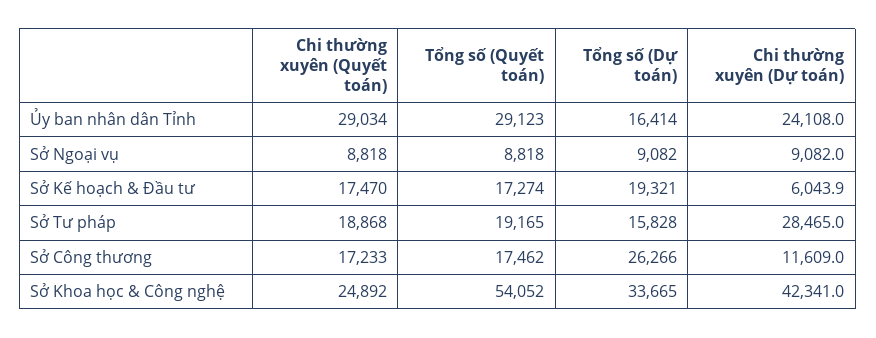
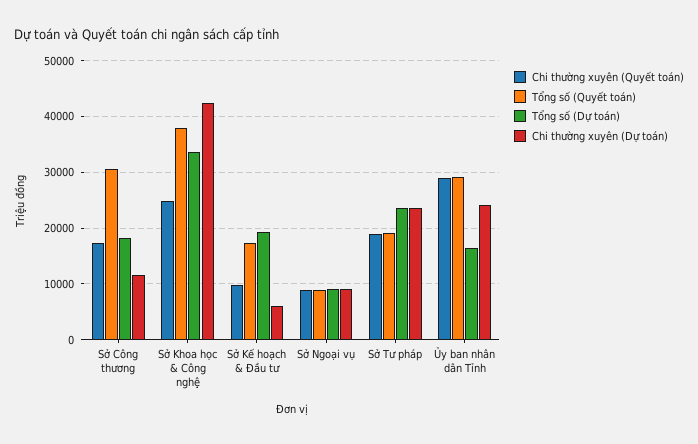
  {
    "Chi thường xuyên (Quyết toán)": {
      "Ủy ban nhân dân Tỉnh": 29034,
      "Sở Ngoại vụ": 8818,
-     "Sở Kế hoạch & Đầu tư": 17470,
+     "Sở Kế hoạch & Đầu tư": 10000,
      "Sở Tư pháp": 18868,
      "Sở Công thương": 17233,
      "Sở Khoa học & Công nghệ": 24892
    },
    "Tổng số (Quyết toán)": {
      "Ủy ban nhân dân Tỉnh": 29123,
      "Sở Ngoại vụ": 8818,
      "Sở Kế hoạch & Đầu tư": 17274,
      "Sở Tư pháp": 19165,
-     "Sở Công thương": 17462,
+     "Sở Công thương": 30000,
-     "Sở Khoa học & Công nghệ": 54052
+     "Sở Khoa học & Công nghệ": 38000
    },
    "Tổng số (Dự toán)": {
      "Ủy ban nhân dân Tỉnh": 16414,
      "Sở Ngoại vụ": 9082,
      "Sở Kế hoạch & Đầu tư": 19321,
-     "Sở Tư pháp": 15828,
+     "Sở Tư pháp": 24000,
-     "Sở Công thương": 26266,
+     "Sở Công thương": 18000,
      "Sở Khoa học & Công nghệ": 33665
    },
    "Chi thường xuyên (Dự toán)": {
      "Ủy ban nhân dân Tỉnh": 24108,
      "Sở Ngoại vụ": 9082,
      "Sở Kế hoạch & Đầu tư": 6043.9,
-     "Sở Tư pháp": 28465,
+     "Sở Tư pháp": 24000,
      "Sở Công thương": 11609,
      "Sở Khoa học & Công nghệ": 42341
    }
  }

